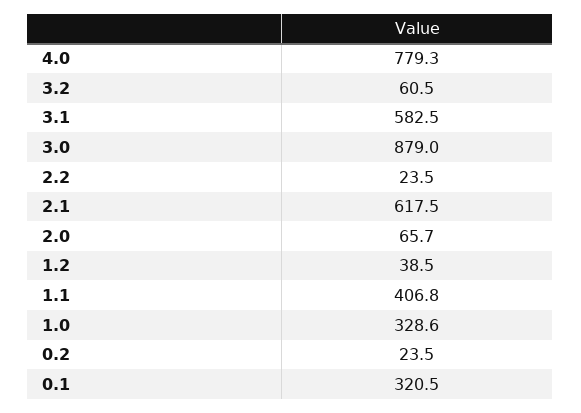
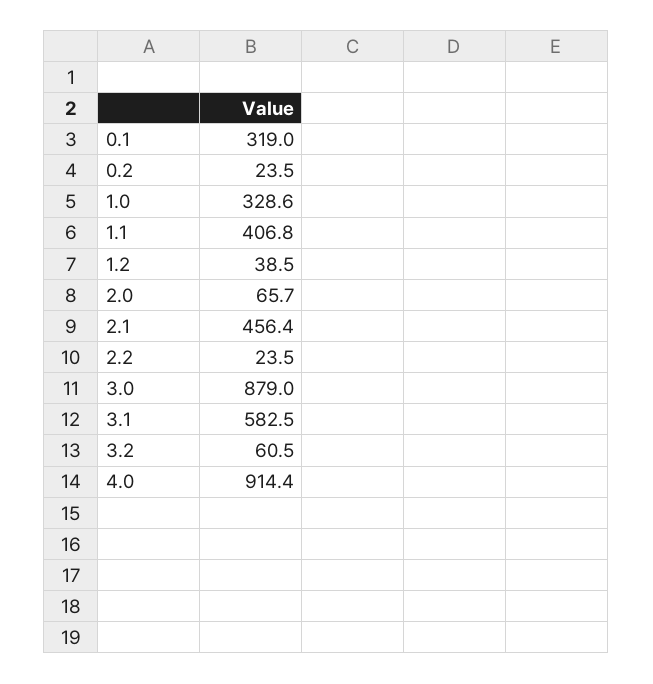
  {
-   "4.0": 779.3,
+   "4.0": 914.4,
    "3.2": 60.5,
    "3.1": 582.5,
    "3.0": 879,
    "2.2": 23.5,
-   "2.1": 617.5,
+   "2.1": 456.4,
    "2.0": 65.7,
    "1.2": 38.5,
    "1.1": 406.8,
    "1.0": 328.6,
    "0.2": 23.5,
-   "0.1": 320.5
+   "0.1": 319
  }

